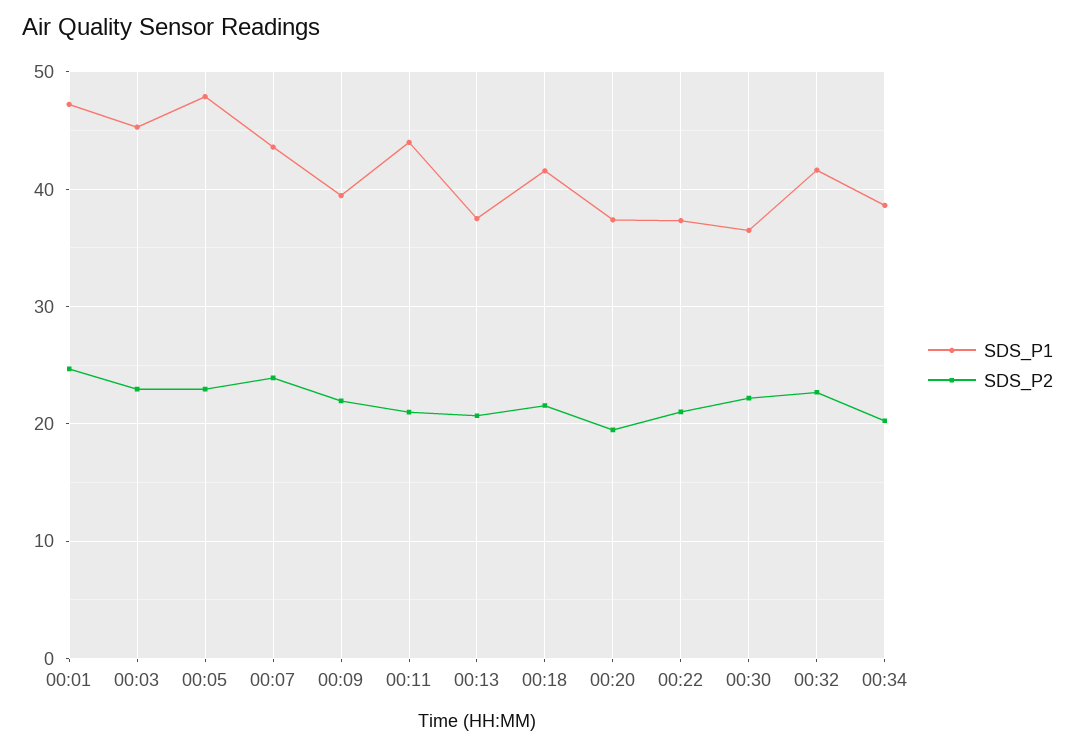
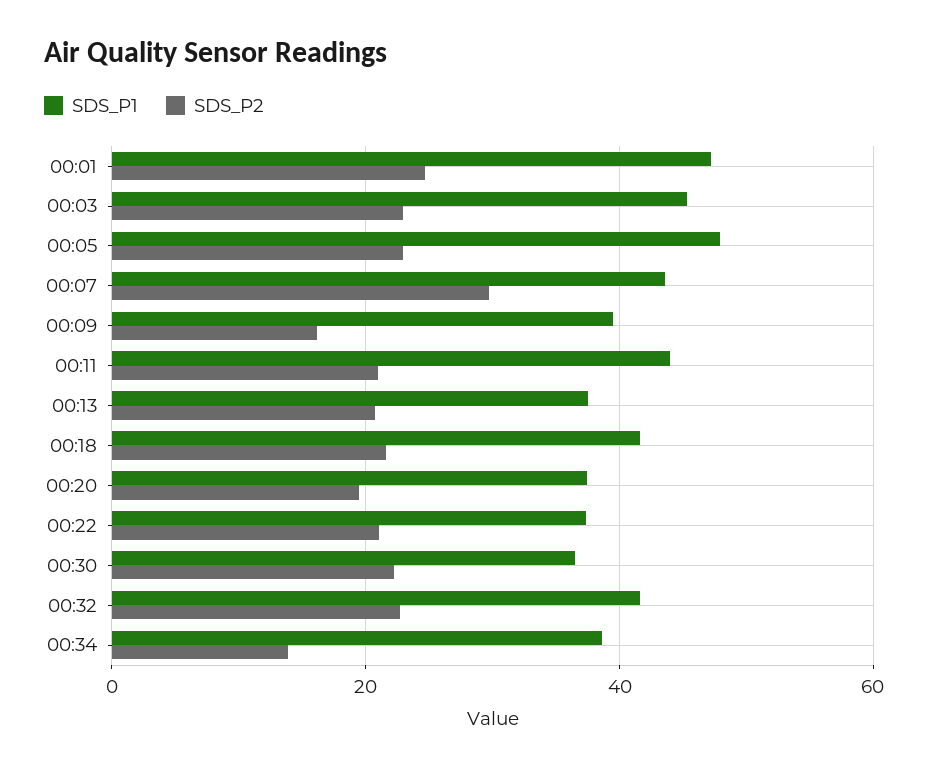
  {
    "SDS_P1": {
      "00:01": 47,
      "00:03": 45,
      "00:05": 48,
      "00:07": 44,
      "00:09": 39,
      "00:11": 44,
      "00:13": 38,
      "00:18": 42,
      "00:20": 37,
      "00:22": 37,
      "00:30": 37,
      "00:32": 42,
      "00:34": 39
    },
    "SDS_P2": {
      "00:01": 25,
      "00:03": 23,
      "00:05": 23,
-     "00:07": 24,
+     "00:07": 30,
-     "00:09": 22,
+     "00:09": 16,
      "00:11": 21,
      "00:13": 21,
      "00:18": 22,
      "00:20": 20,
      "00:22": 21,
      "00:30": 22,
      "00:32": 23,
-     "00:34": 20
+     "00:34": 14
    }
  }

